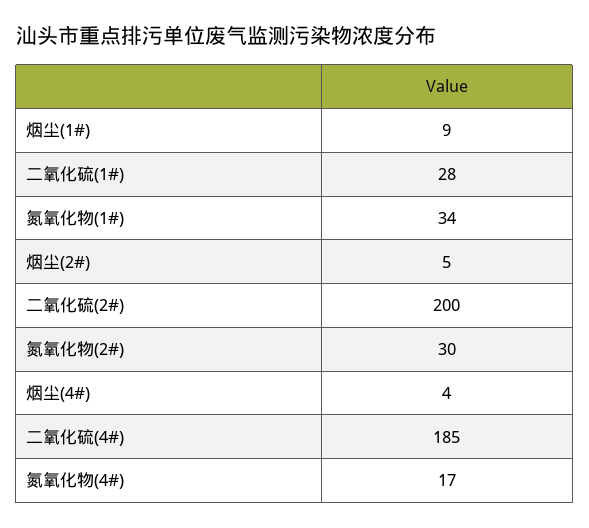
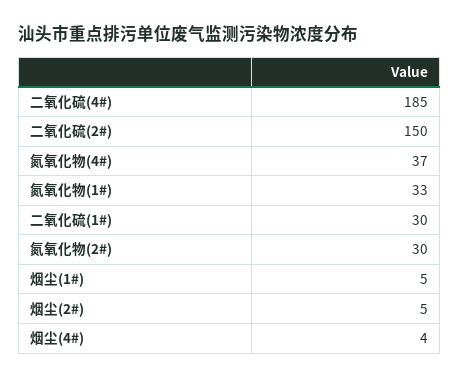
  {
-   "烟尘(1#)": 9,
+   "烟尘(1#)": 5,
-   "二氧化硫(1#)": 28,
+   "二氧化硫(1#)": 30,
-   "氮氧化物(1#)": 34,
+   "氮氧化物(1#)": 33,
    "烟尘(2#)": 5,
-   "二氧化硫(2#)": 200,
+   "二氧化硫(2#)": 150,
    "氮氧化物(2#)": 30,
    "烟尘(4#)": 4,
    "二氧化硫(4#)": 185,
-   "氮氧化物(4#)": 17
+   "氮氧化物(4#)": 37
  }

